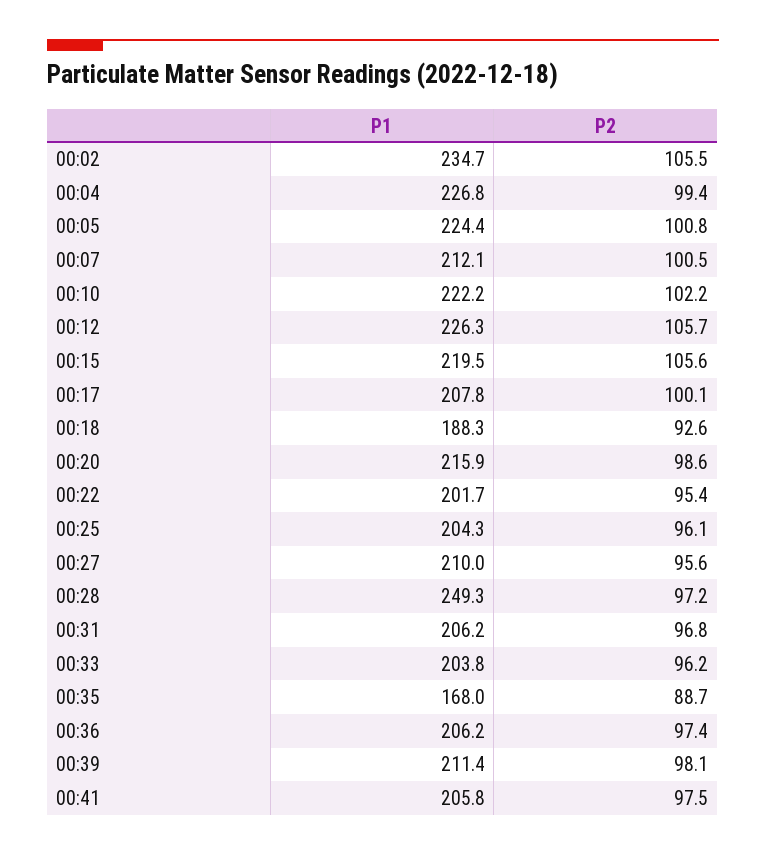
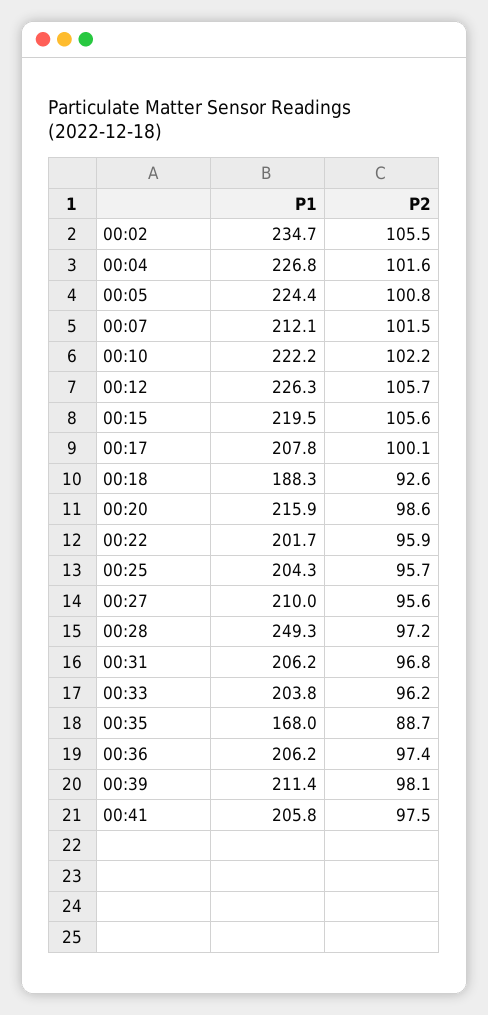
  {
    "P1": {
      "00:02": 234.7,
      "00:04": 226.8,
      "00:05": 224.4,
      "00:07": 212.1,
      "00:10": 222.2,
      "00:12": 226.3,
      "00:15": 219.5,
      "00:17": 207.8,
      "00:18": 188.3,
      "00:20": 215.9,
      "00:22": 201.7,
      "00:25": 204.3,
      "00:27": 210,
      "00:28": 249.3,
      "00:31": 206.2,
      "00:33": 203.8,
      "00:35": 168,
      "00:36": 206.2,
      "00:39": 211.4,
      "00:41": 205.8
    },
    "P2": {
      "00:02": 105.5,
-     "00:04": 99.4,
+     "00:04": 101.6,
      "00:05": 100.8,
-     "00:07": 100.5,
+     "00:07": 101.5,
      "00:10": 102.2,
      "00:12": 105.7,
      "00:15": 105.6,
      "00:17": 100.1,
      "00:18": 92.6,
      "00:20": 98.6,
-     "00:22": 95.4,
+     "00:22": 95.9,
-     "00:25": 96.1,
+     "00:25": 95.7,
      "00:27": 95.6,
      "00:28": 97.2,
      "00:31": 96.8,
      "00:33": 96.2,
      "00:35": 88.7,
      "00:36": 97.4,
      "00:39": 98.1,
      "00:41": 97.5
    }
  }

